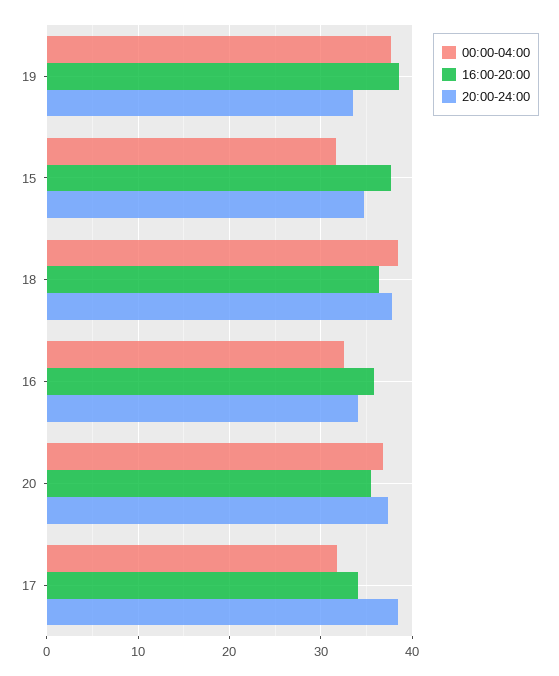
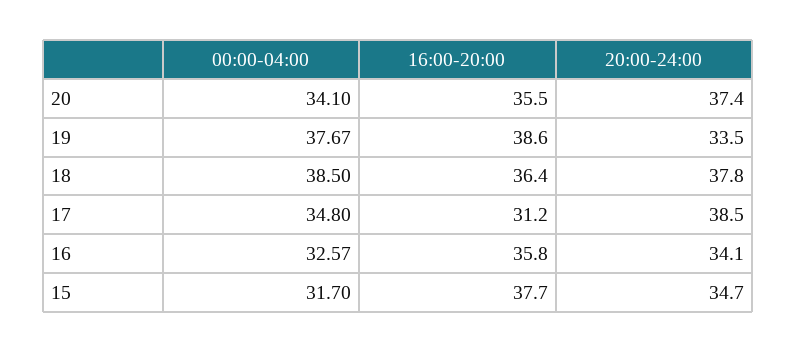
  {
    "00:00-04:00": {
      "19": 37.67,
      "15": 31.7,
      "18": 38.5,
      "16": 32.57,
-     "20": 37,
+     "20": 34.1,
-     "17": 32
+     "17": 34.8
    },
    "16:00-20:00": {
      "19": 38.6,
      "15": 37.7,
      "18": 36.4,
      "16": 35.8,
      "20": 35.5,
-     "17": 34
+     "17": 31.2
    },
    "20:00-24:00": {
      "19": 33.5,
      "15": 34.7,
      "18": 37.8,
      "16": 34.1,
      "20": 37.4,
      "17": 38.5
    }
  }

